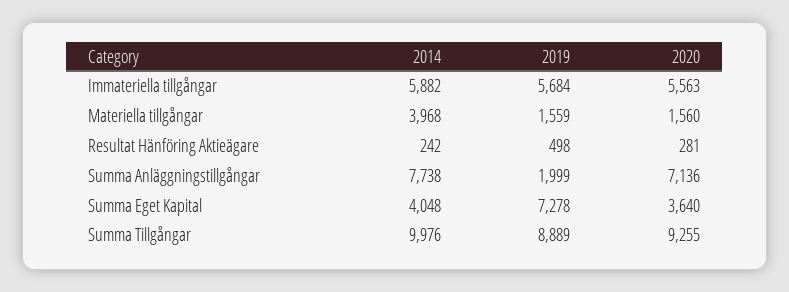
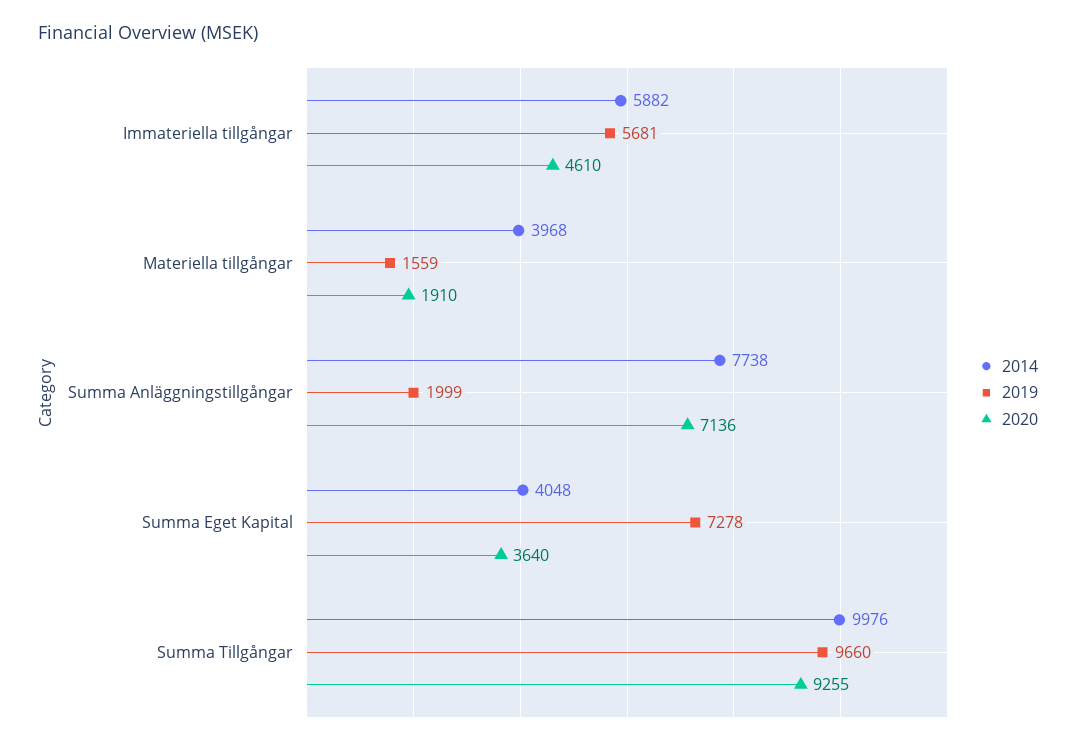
  {
    "2014": {
      "Immateriella tillgångar": 5882,
      "Materiella tillgångar": 3968,
-     "Resultat Hänföring Aktieägare": 242,
      "Summa Anläggningstillgångar": 7738,
      "Summa Eget Kapital": 4048,
      "Summa Tillgångar": 9976
    },
    "2019": {
-     "Immateriella tillgångar": 5684,
+     "Immateriella tillgångar": 5681,
      "Materiella tillgångar": 1559,
-     "Resultat Hänföring Aktieägare": 498,
      "Summa Anläggningstillgångar": 1999,
      "Summa Eget Kapital": 7278,
-     "Summa Tillgångar": 8889
+     "Summa Tillgångar": 9660
    },
    "2020": {
-     "Immateriella tillgångar": 5563,
+     "Immateriella tillgångar": 4610,
-     "Materiella tillgångar": 1560,
+     "Materiella tillgångar": 1910,
-     "Resultat Hänföring Aktieägare": 281,
      "Summa Anläggningstillgångar": 7136,
      "Summa Eget Kapital": 3640,
      "Summa Tillgångar": 9255
    }
  }

